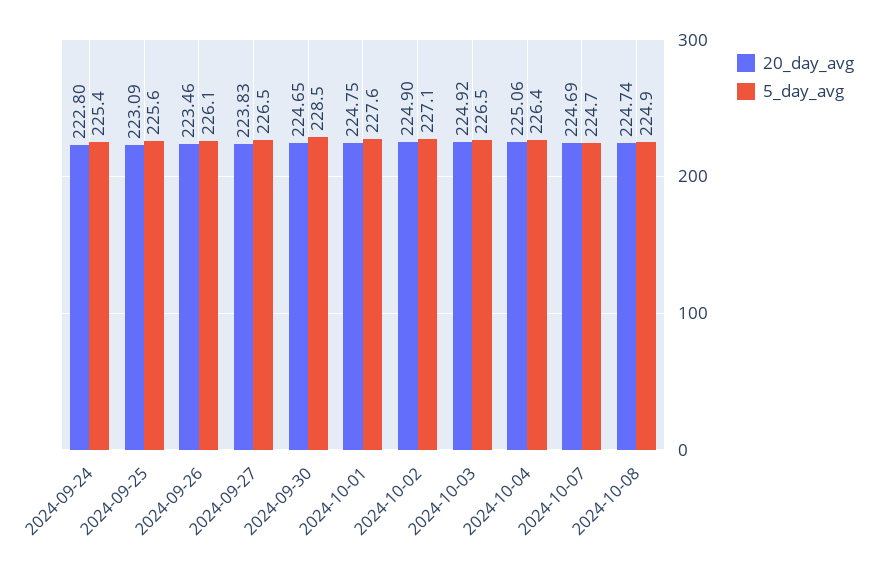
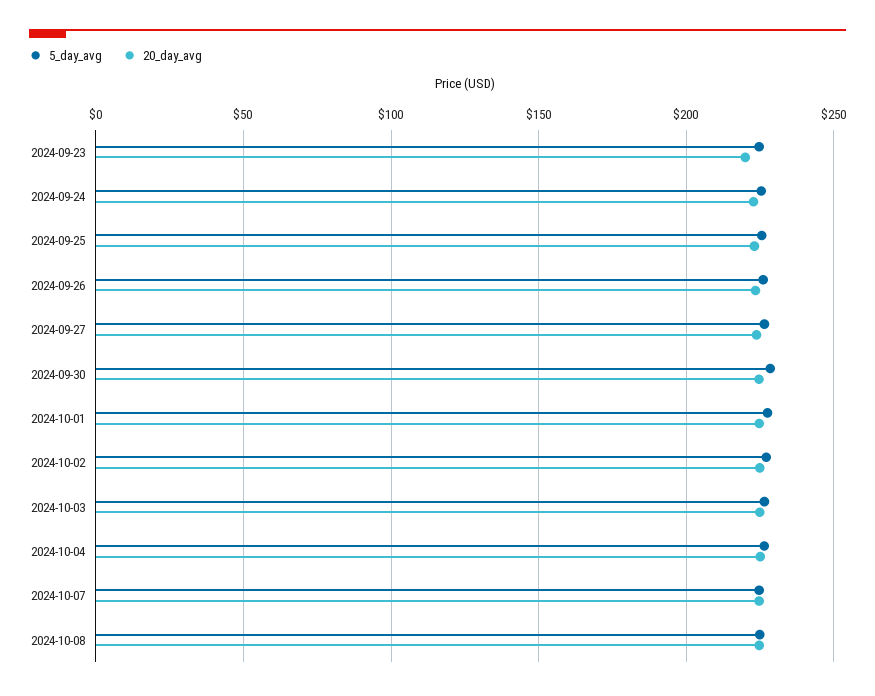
  {
    "20_day_avg": {
      "2024-09-24": 222.8,
      "2024-09-25": 223.09,
      "2024-09-26": 223.46,
      "2024-09-27": 223.83,
      "2024-09-30": 224.65,
      "2024-10-01": 224.75,
      "2024-10-02": 224.9,
      "2024-10-03": 224.92,
      "2024-10-04": 225.06,
      "2024-10-07": 224.69,
-     "2024-10-08": 224.74
+     "2024-10-08": 224.74,
+     "2024-09-23": 220
    },
    "5_day_avg": {
      "2024-09-24": 225.4,
      "2024-09-25": 225.6,
      "2024-09-26": 226.1,
      "2024-09-27": 226.5,
      "2024-09-30": 228.5,
      "2024-10-01": 227.6,
      "2024-10-02": 227.1,
      "2024-10-03": 226.5,
      "2024-10-04": 226.4,
      "2024-10-07": 224.7,
-     "2024-10-08": 224.9
+     "2024-10-08": 224.9,
+     "2024-09-23": 225
    }
  }

